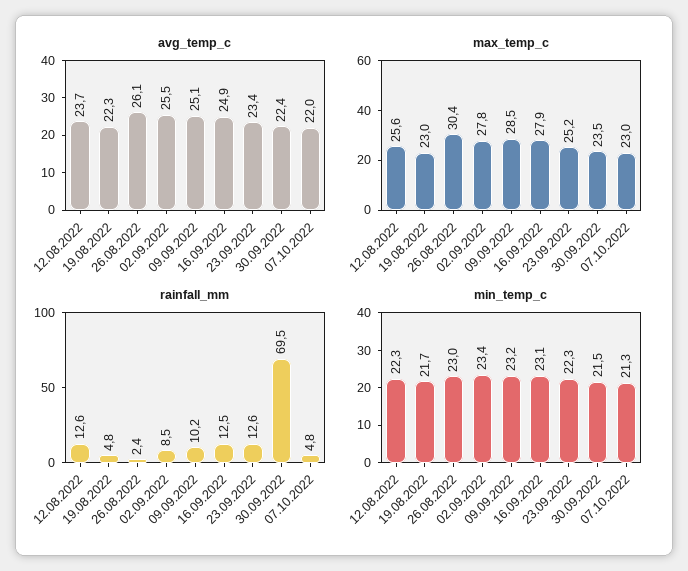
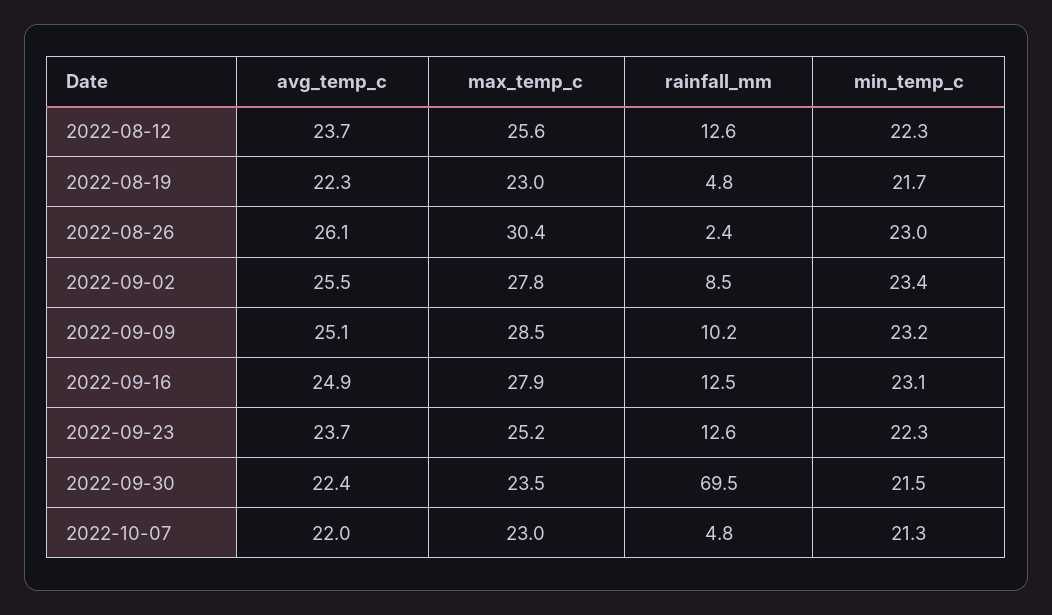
  {
    "avg_temp_c": {
      "12.08.2022": 23.7,
      "19.08.2022": 22.3,
      "26.08.2022": 26.1,
      "02.09.2022": 25.5,
      "09.09.2022": 25.1,
      "16.09.2022": 24.9,
-     "23.09.2022": 23.4,
+     "23.09.2022": 23.7,
      "30.09.2022": 22.4,
      "07.10.2022": 22
    },
    "max_temp_c": {
      "12.08.2022": 25.6,
      "19.08.2022": 23,
      "26.08.2022": 30.4,
      "02.09.2022": 27.8,
      "09.09.2022": 28.5,
      "16.09.2022": 27.9,
      "23.09.2022": 25.2,
      "30.09.2022": 23.5,
      "07.10.2022": 23
    },
    "rainfall_mm": {
      "12.08.2022": 12.6,
      "19.08.2022": 4.8,
      "26.08.2022": 2.4,
      "02.09.2022": 8.5,
      "09.09.2022": 10.2,
      "16.09.2022": 12.5,
      "23.09.2022": 12.6,
      "30.09.2022": 69.5,
      "07.10.2022": 4.8
    },
    "min_temp_c": {
      "12.08.2022": 22.3,
      "19.08.2022": 21.7,
      "26.08.2022": 23,
      "02.09.2022": 23.4,
      "09.09.2022": 23.2,
      "16.09.2022": 23.1,
      "23.09.2022": 22.3,
      "30.09.2022": 21.5,
      "07.10.2022": 21.3
    }
  }

